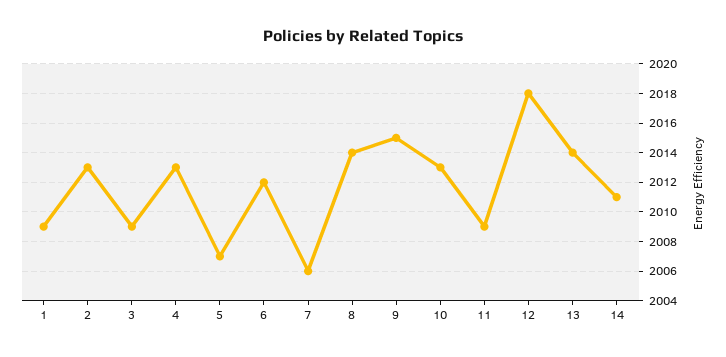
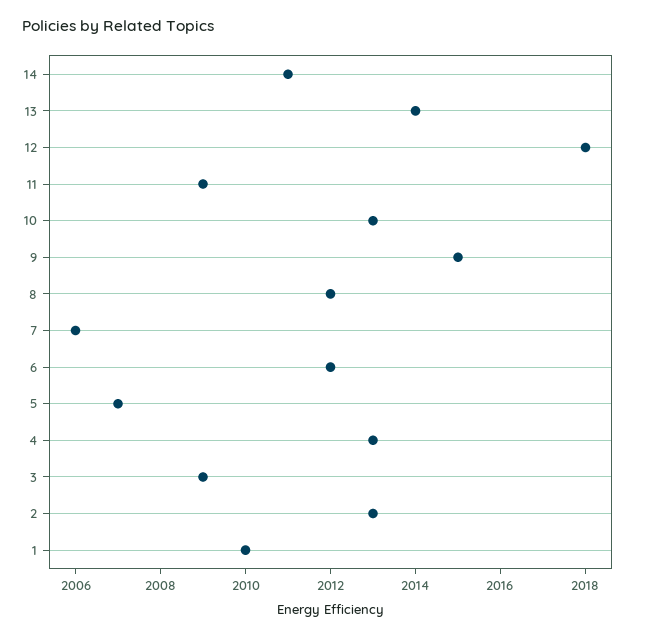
  {
-   "1": 2009,
+   "1": 2010,
    "2": 2013,
    "3": 2009,
    "4": 2013,
    "5": 2007,
    "6": 2012,
    "7": 2006,
-   "8": 2014,
+   "8": 2012,
    "9": 2015,
    "10": 2013,
    "11": 2009,
    "12": 2018,
    "13": 2014,
    "14": 2011
  }

